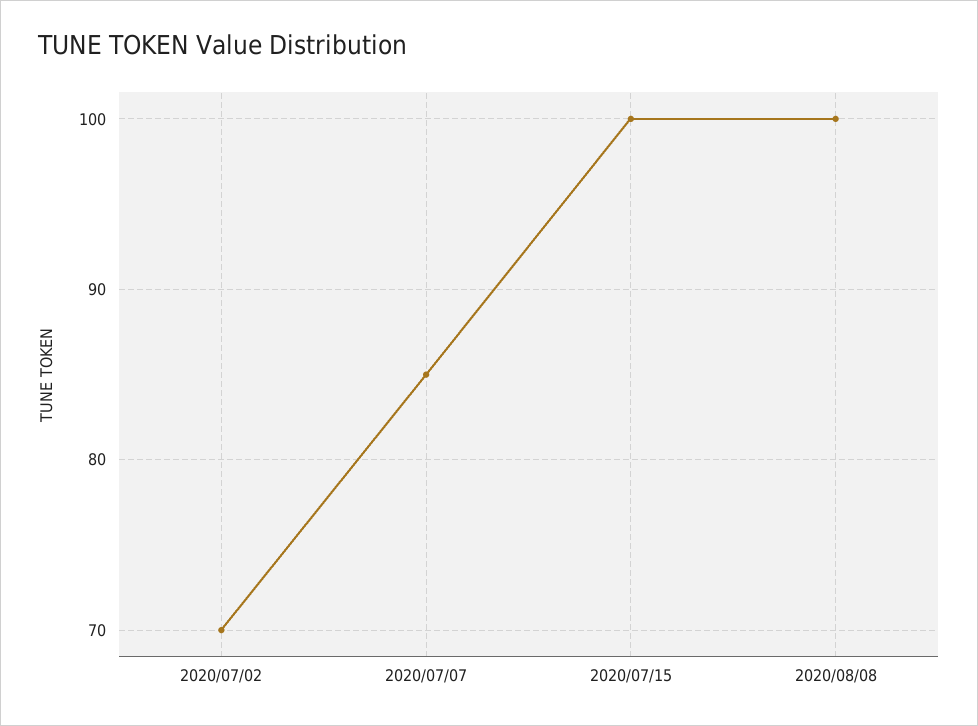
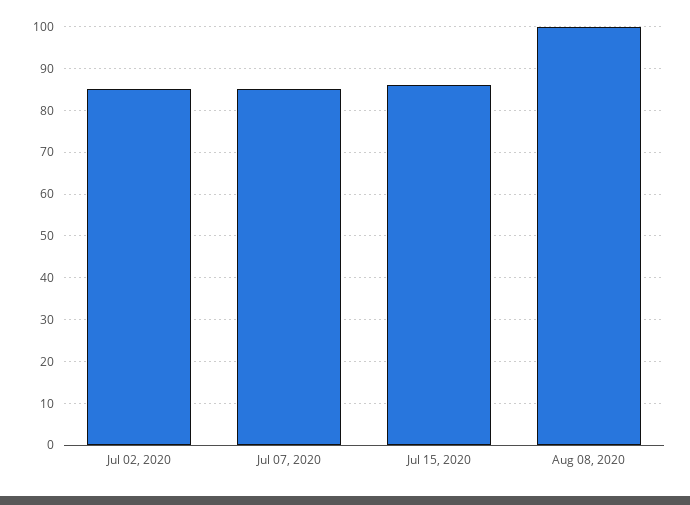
  {
-   "2020/07/02": 70,
+   "2020/07/02": 85,
    "2020/07/07": 85,
-   "2020/07/15": 100,
+   "2020/07/15": 85,
    "2020/08/08": 100
  }

